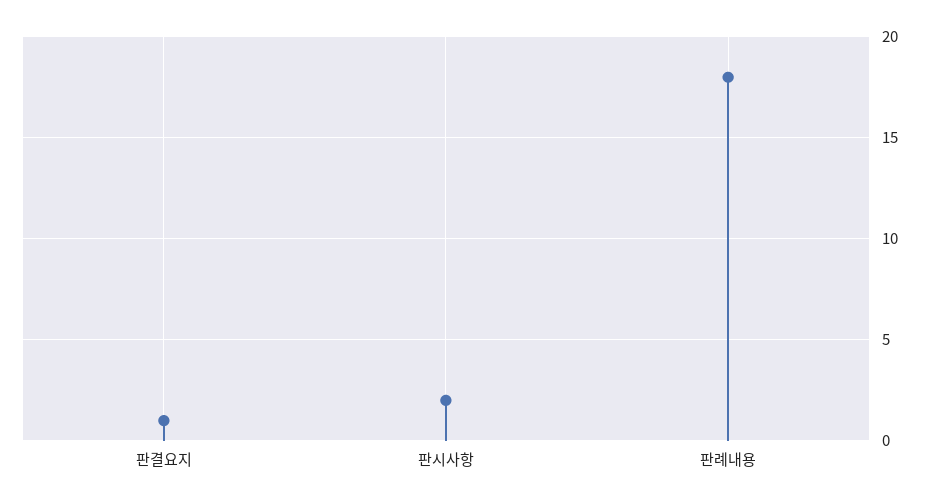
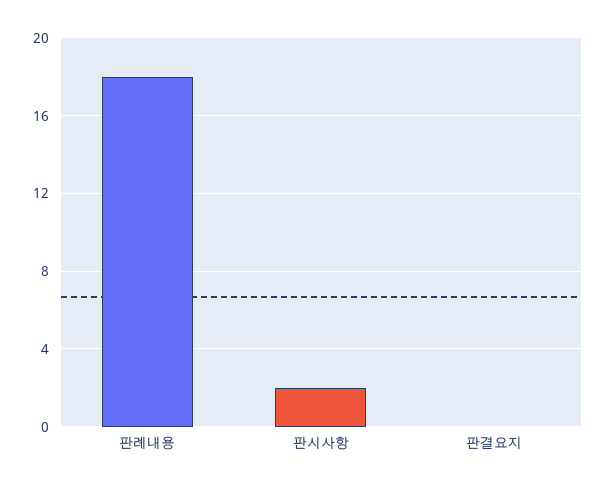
  {
-   "판결요지": 1,
+   "판결요지": 0,
    "판시사항": 2,
    "판례내용": 18
  }

